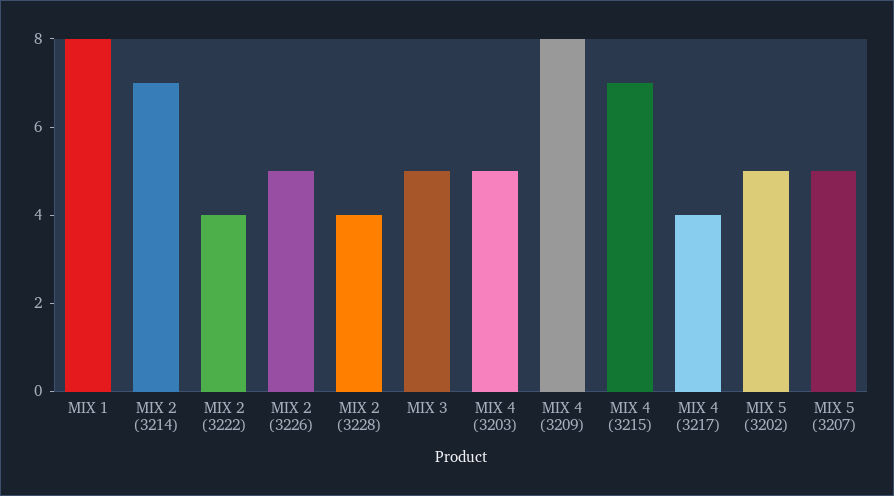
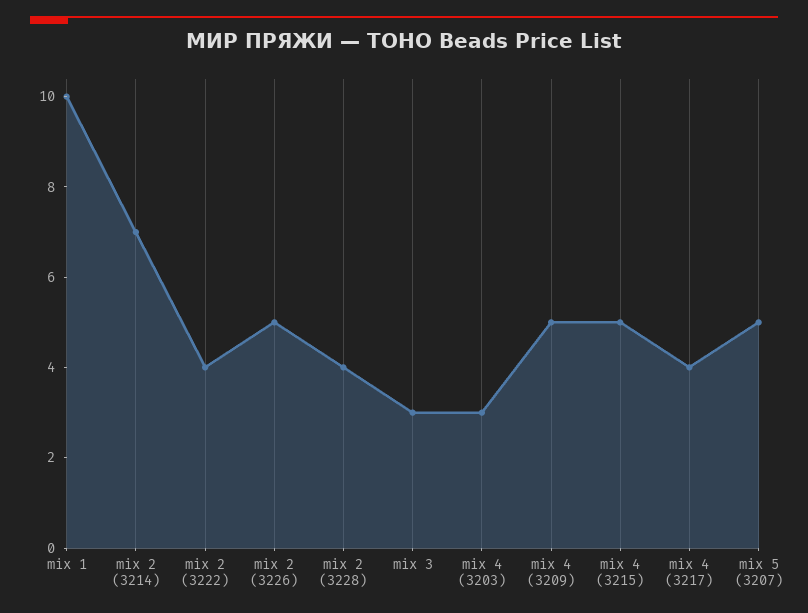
  {
-   "MIX 1": 8,
+   "MIX 1": 10,
    "MIX 2 (3214)": 7,
    "MIX 2 (3222)": 4,
    "MIX 2 (3226)": 5,
    "MIX 2 (3228)": 4,
-   "MIX 3": 5,
+   "MIX 3": 3,
-   "MIX 4 (3203)": 5,
+   "MIX 4 (3203)": 3,
-   "MIX 4 (3209)": 8,
+   "MIX 4 (3209)": 5,
-   "MIX 4 (3215)": 7,
+   "MIX 4 (3215)": 5,
    "MIX 4 (3217)": 4,
-   "MIX 5 (3202)": 5,
    "MIX 5 (3207)": 5
  }

